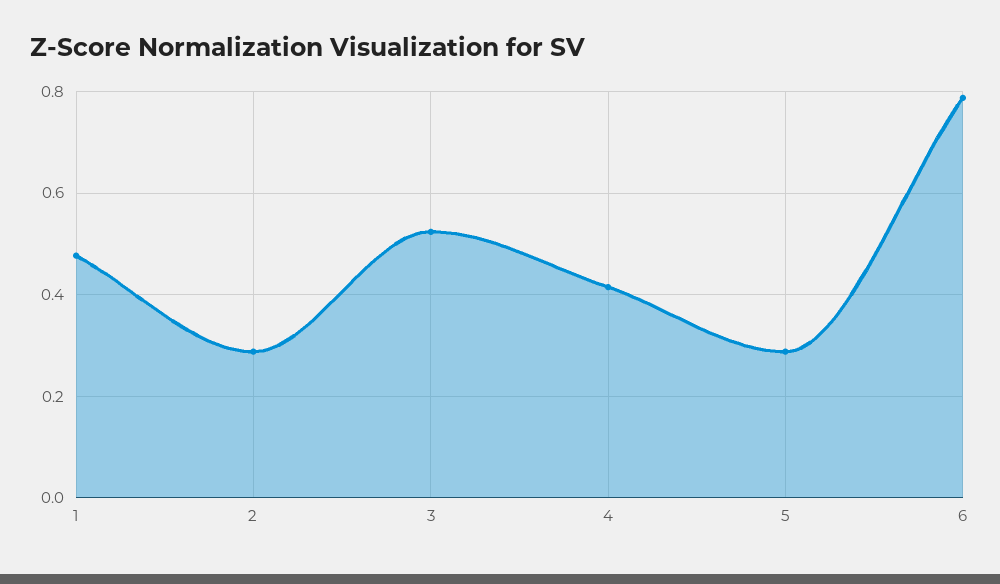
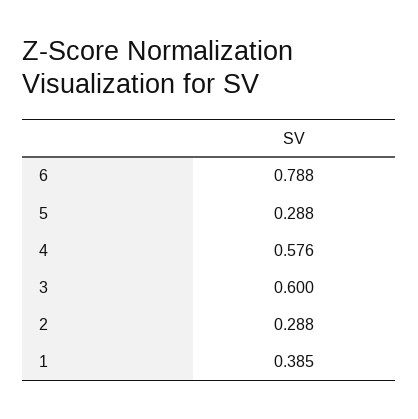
  {
-   "1": 0.48,
+   "1": 0.385,
    "2": 0.288,
-   "3": 0.52,
+   "3": 0.6,
-   "4": 0.42,
+   "4": 0.576,
    "5": 0.288,
    "6": 0.788
  }

